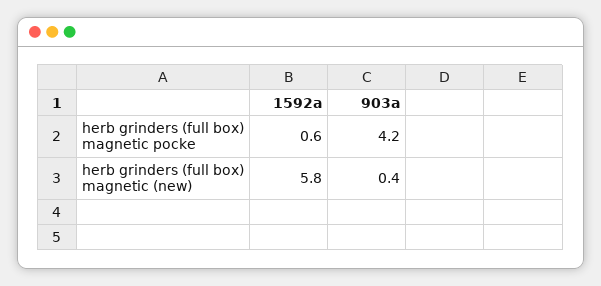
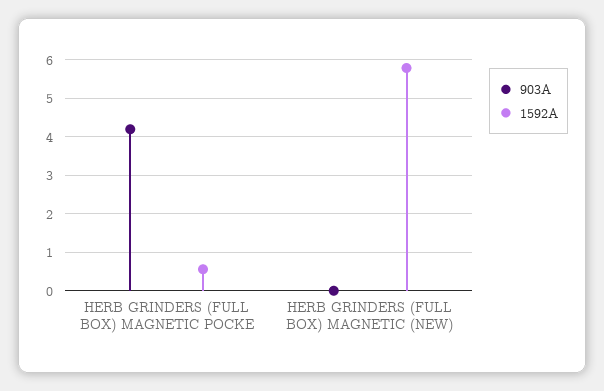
  {
    "1592a": {
      "herb grinders (full box) magnetic pocke": 0.6,
      "herb grinders (full box) magnetic (new)": 5.8
    },
    "903a": {
      "herb grinders (full box) magnetic pocke": 4.2,
-     "herb grinders (full box) magnetic (new)": 0.4
+     "herb grinders (full box) magnetic (new)": 0
    }
  }

